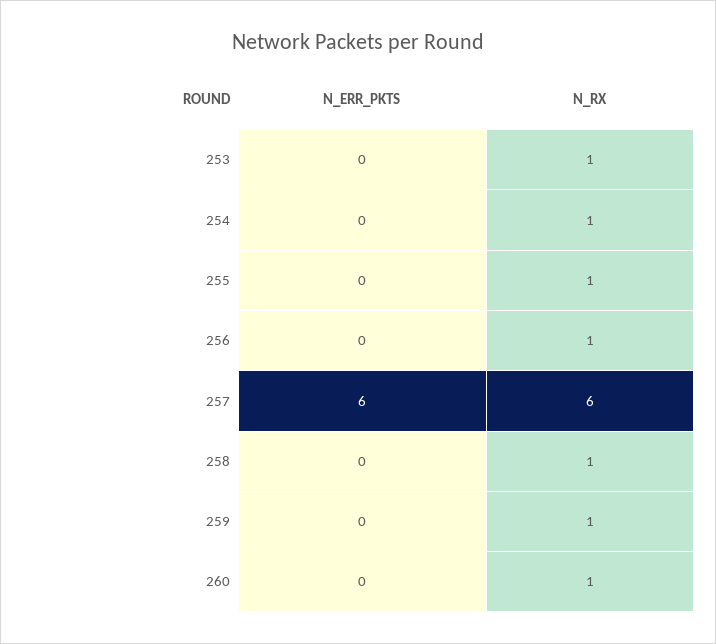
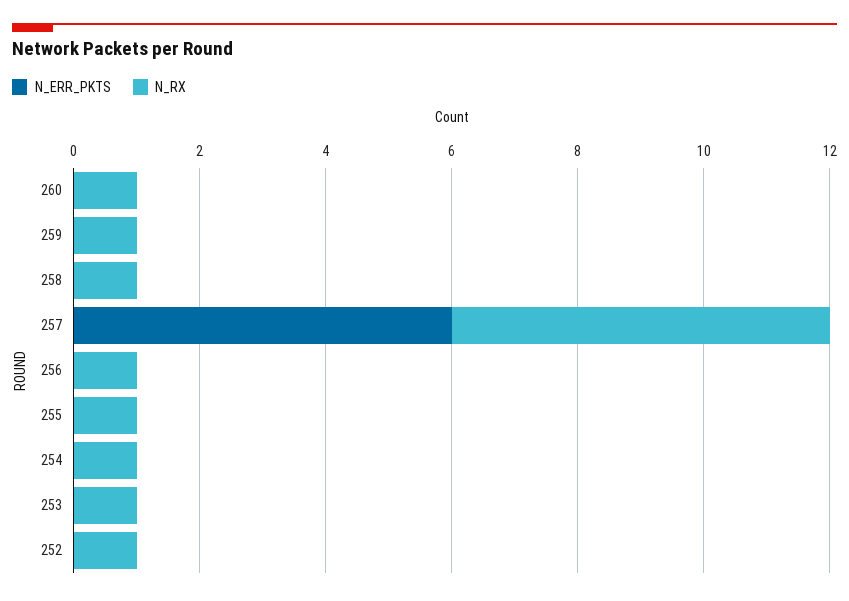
  {
    "N_ERR_PKTS": {
      "253": 0,
      "254": 0,
      "255": 0,
      "256": 0,
      "257": 6,
      "258": 0,
      "259": 0,
-     "260": 0
+     "260": 0,
+     "252": 0
    },
    "N_RX": {
      "253": 1,
      "254": 1,
      "255": 1,
      "256": 1,
      "257": 6,
      "258": 1,
      "259": 1,
-     "260": 1
+     "260": 1,
+     "252": 1
    }
  }

